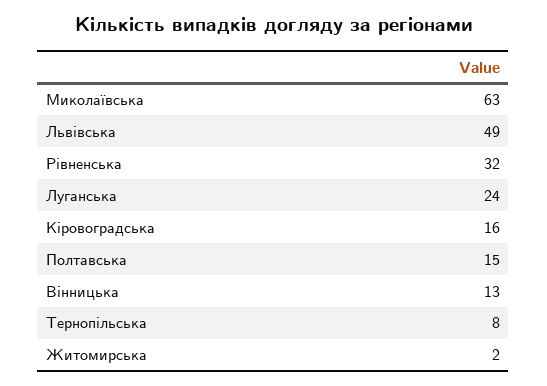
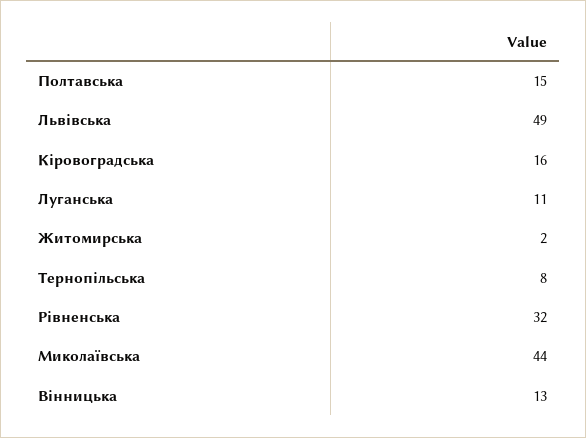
  {
-   "Миколаївська": 63,
+   "Миколаївська": 44,
    "Львівська": 49,
    "Рівненська": 32,
-   "Луганська": 24,
+   "Луганська": 11,
    "Кіровоградська": 16,
    "Полтавська": 15,
    "Вінницька": 13,
    "Тернопільська": 8,
    "Житомирська": 2
  }

